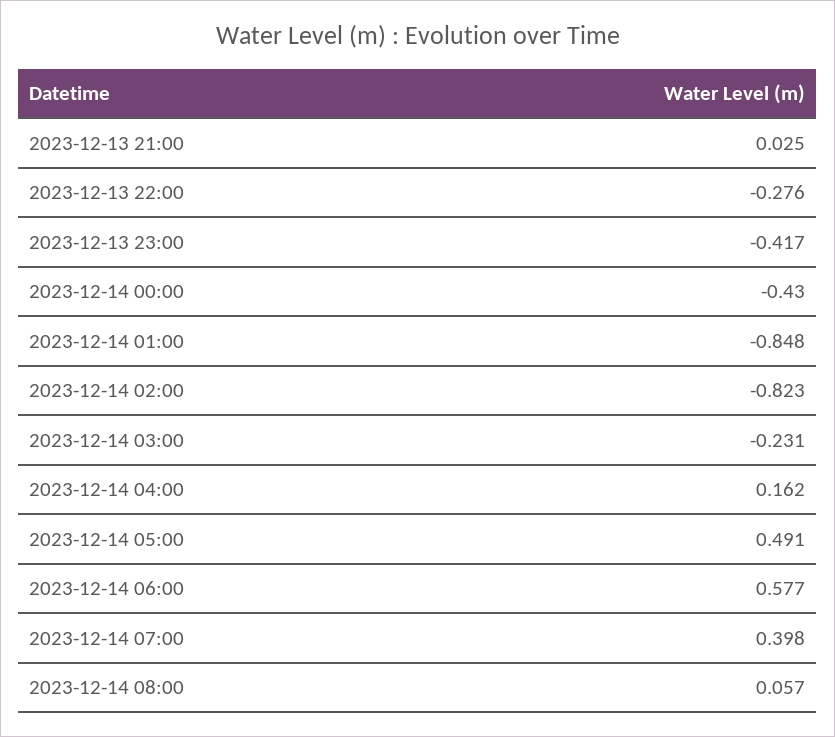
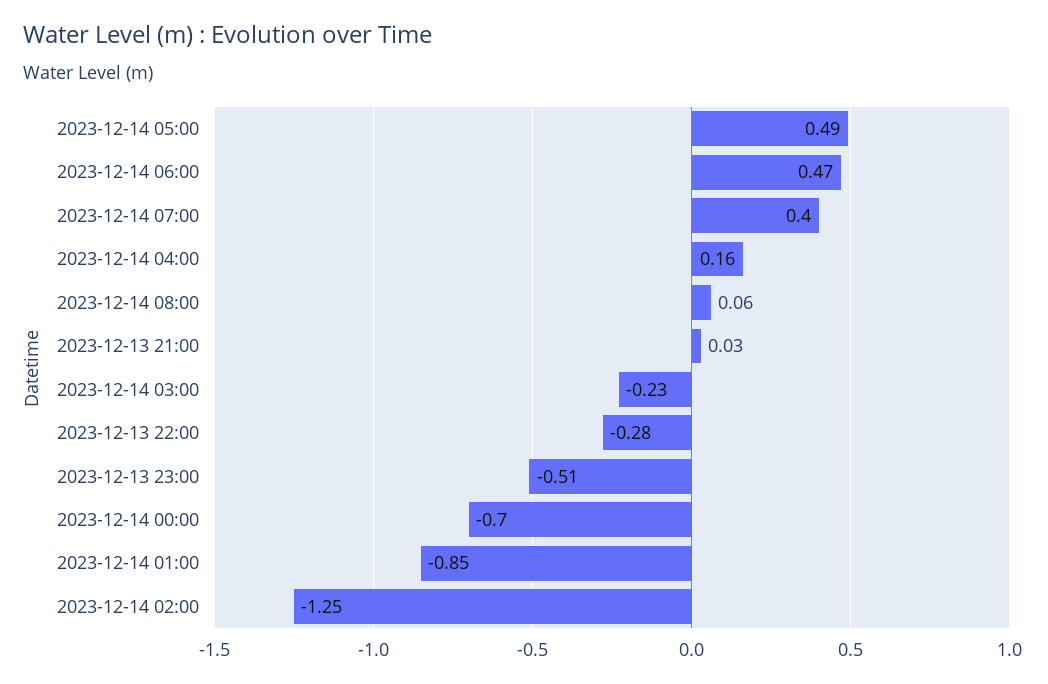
  {
    "2023-12-13 21:00": 0.025,
    "2023-12-13 22:00": -0.276,
-   "2023-12-13 23:00": -0.417,
+   "2023-12-13 23:00": -0.51,
-   "2023-12-14 00:00": -0.43,
+   "2023-12-14 00:00": -0.7,
    "2023-12-14 01:00": -0.848,
-   "2023-12-14 02:00": -0.823,
+   "2023-12-14 02:00": -1.25,
    "2023-12-14 03:00": -0.231,
    "2023-12-14 04:00": 0.162,
    "2023-12-14 05:00": 0.491,
-   "2023-12-14 06:00": 0.577,
+   "2023-12-14 06:00": 0.47,
    "2023-12-14 07:00": 0.398,
    "2023-12-14 08:00": 0.057
  }

